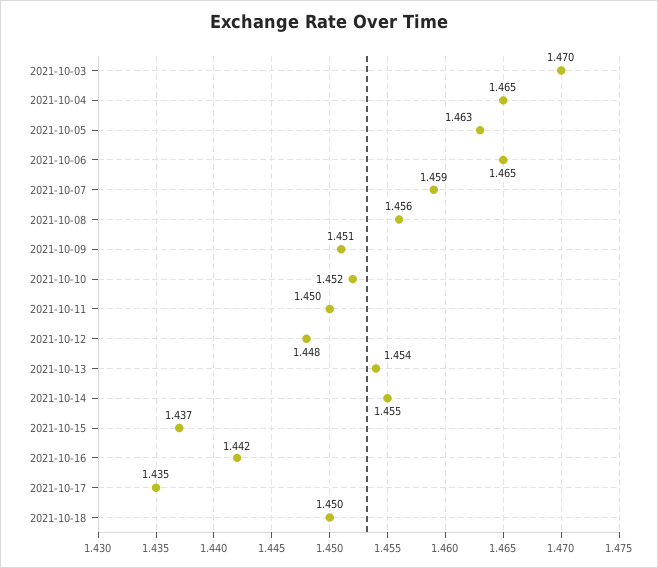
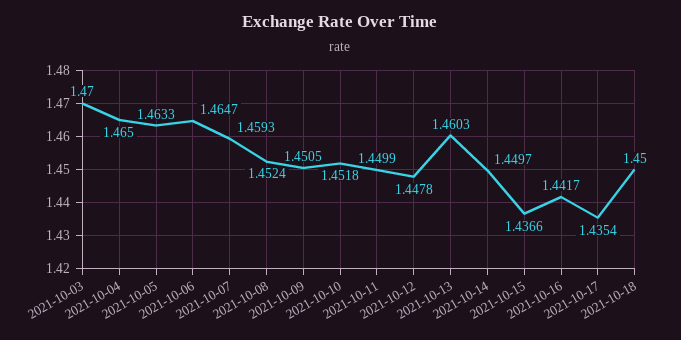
  {
    "2021-10-03": 1.47,
    "2021-10-04": 1.465,
    "2021-10-05": 1.4633,
    "2021-10-06": 1.4647,
    "2021-10-07": 1.4593,
-   "2021-10-08": 1.456,
+   "2021-10-08": 1.4524,
    "2021-10-09": 1.4505,
    "2021-10-10": 1.4518,
    "2021-10-11": 1.4499,
    "2021-10-12": 1.4478,
-   "2021-10-13": 1.454,
+   "2021-10-13": 1.4603,
-   "2021-10-14": 1.455,
+   "2021-10-14": 1.4497,
    "2021-10-15": 1.4366,
    "2021-10-16": 1.4417,
    "2021-10-17": 1.4354,
    "2021-10-18": 1.45
  }

